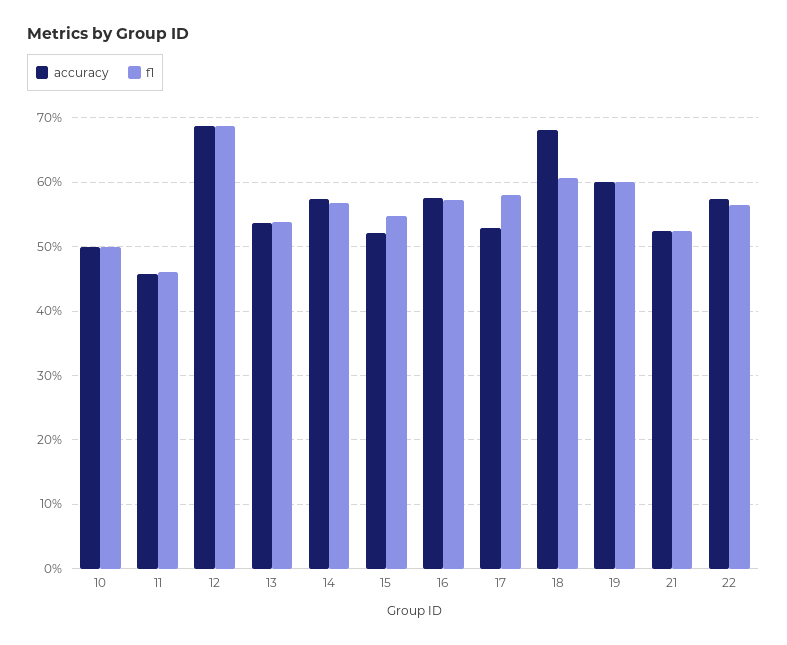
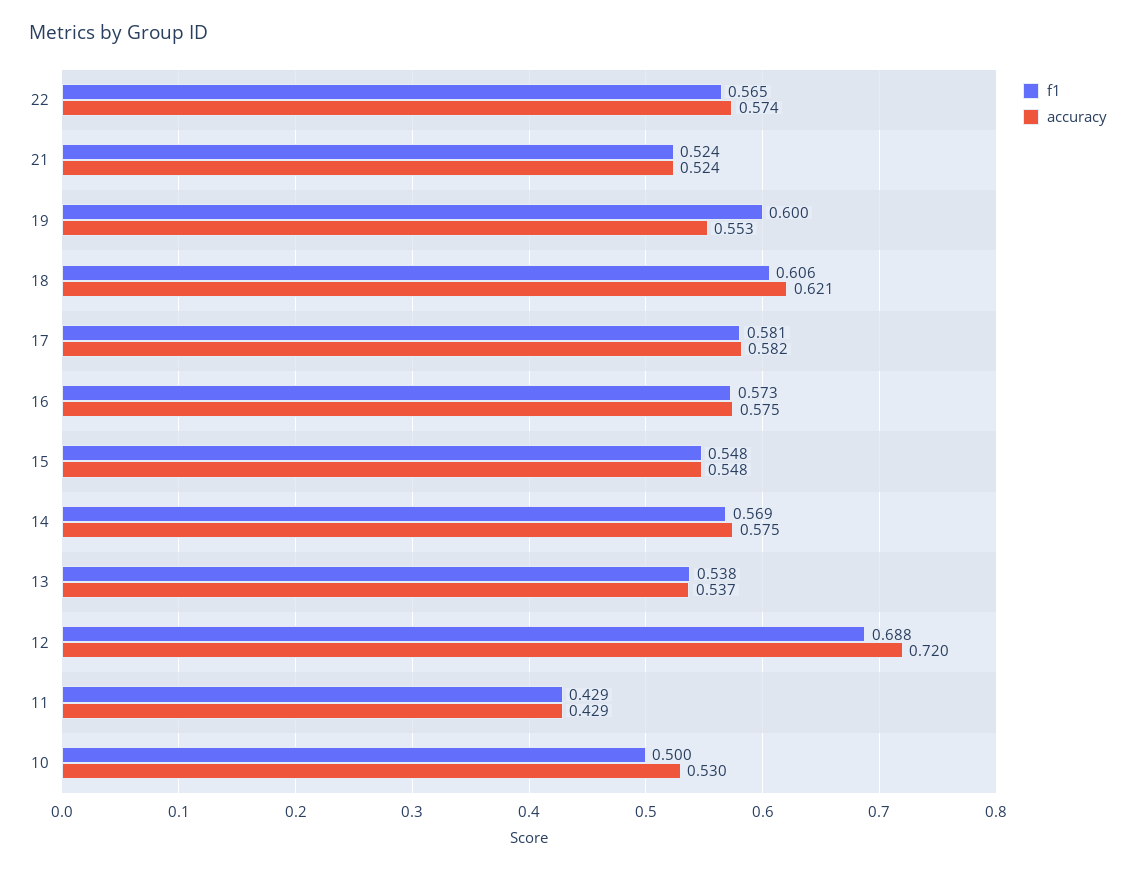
  {
    "accuracy": {
-     "10": 0.5,
+     "10": 0.53,
-     "11": 0.46,
+     "11": 0.429,
-     "12": 0.69,
+     "12": 0.72,
      "13": 0.537,
      "14": 0.575,
-     "15": 0.52,
+     "15": 0.548,
      "16": 0.575,
-     "17": 0.53,
+     "17": 0.582,
-     "18": 0.68,
+     "18": 0.621,
-     "19": 0.6,
+     "19": 0.553,
      "21": 0.524,
      "22": 0.574
    },
    "f1": {
      "10": 0.5,
-     "11": 0.46,
+     "11": 0.429,
      "12": 0.688,
      "13": 0.538,
      "14": 0.569,
      "15": 0.548,
      "16": 0.573,
      "17": 0.581,
      "18": 0.606,
      "19": 0.6,
      "21": 0.524,
      "22": 0.565
    }
  }

